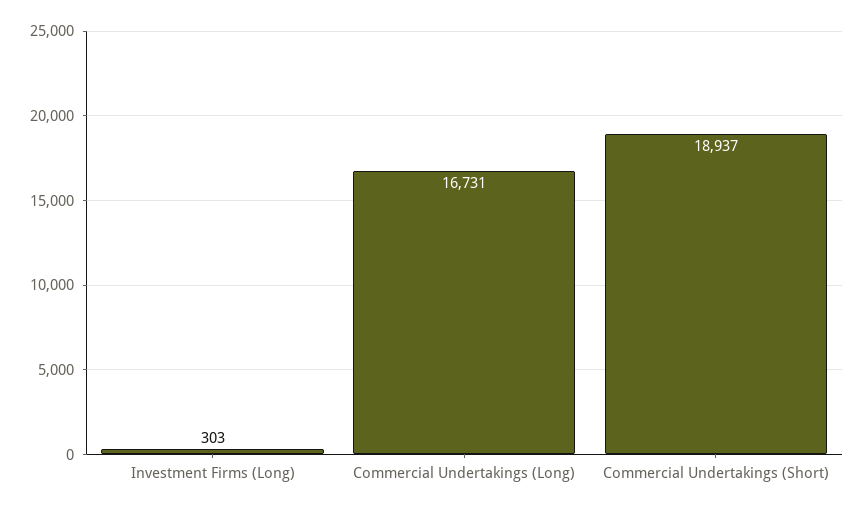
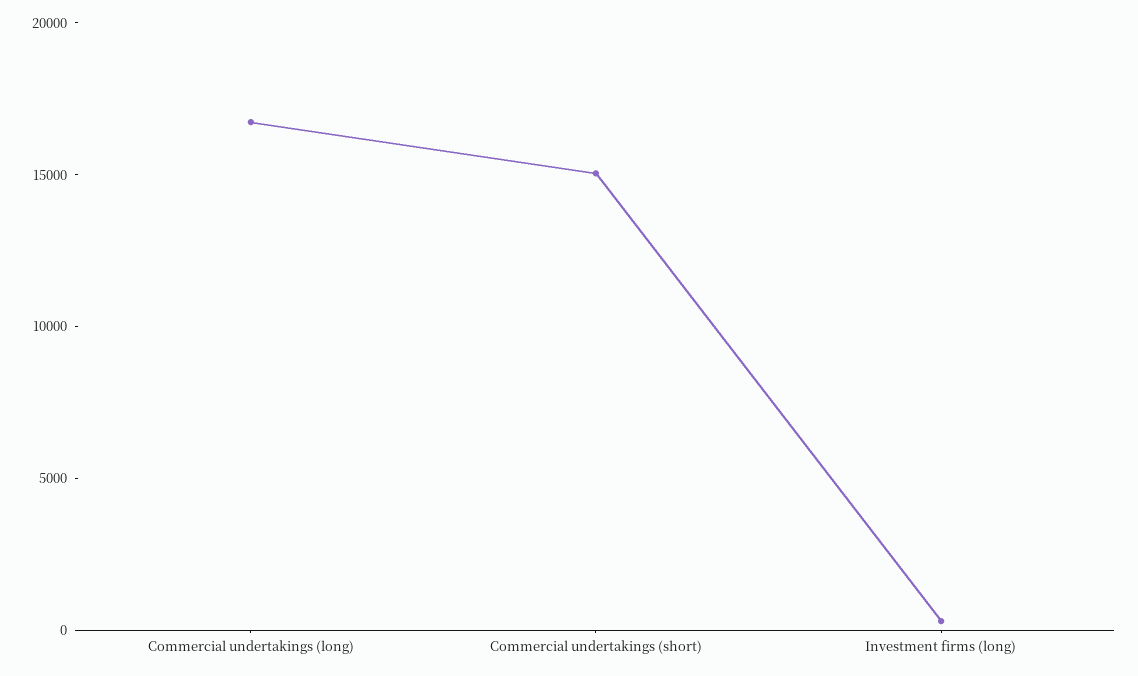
  {
    "Investment Firms (Long)": 303,
    "Commercial Undertakings (Long)": 16731,
-   "Commercial Undertakings (Short)": 18937
+   "Commercial Undertakings (Short)": 15000
  }

